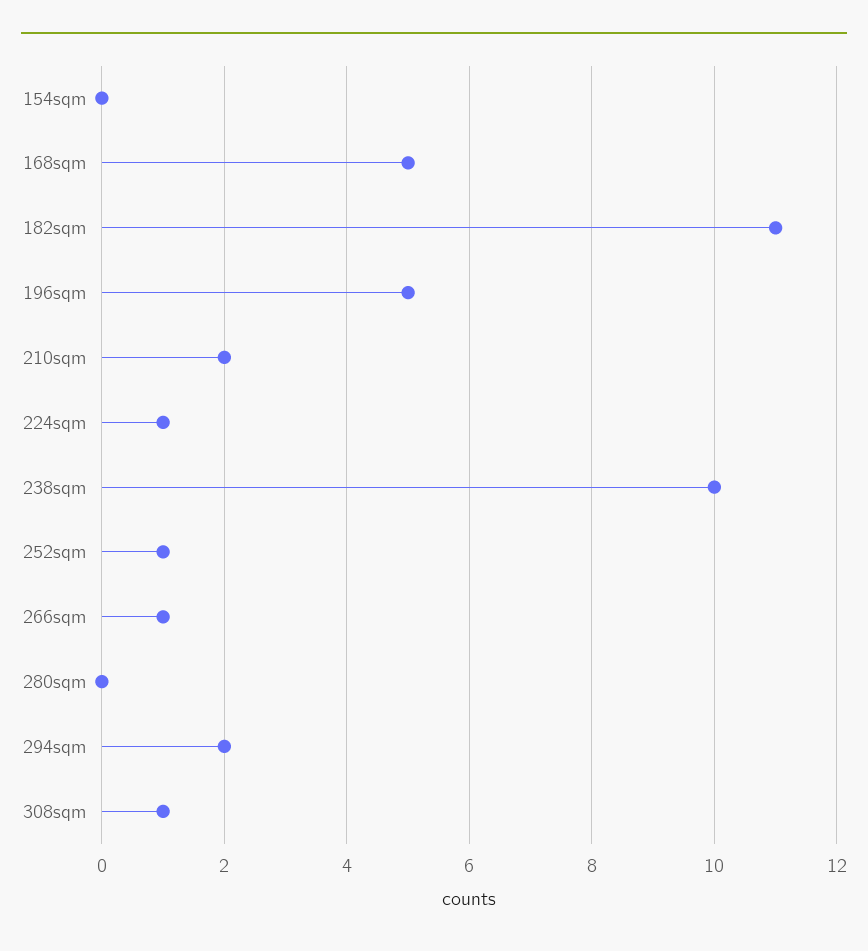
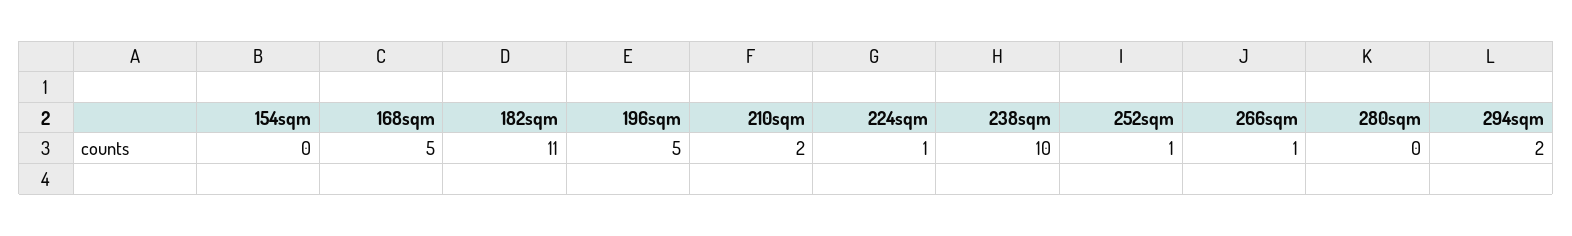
  {
    "154sqm": 0,
    "168sqm": 5,
    "182sqm": 11,
    "196sqm": 5,
    "210sqm": 2,
    "224sqm": 1,
    "238sqm": 10,
    "252sqm": 1,
    "266sqm": 1,
    "280sqm": 0,
-   "294sqm": 2,
+   "294sqm": 2
-   "308sqm": 1
  }

